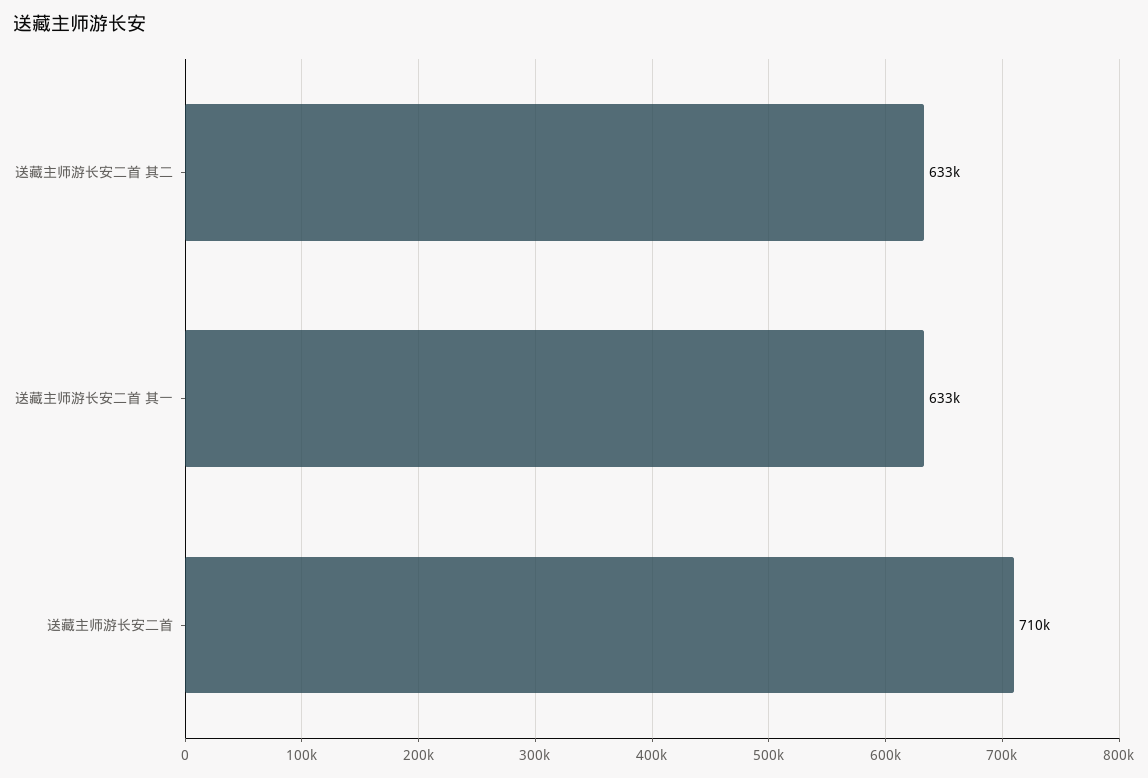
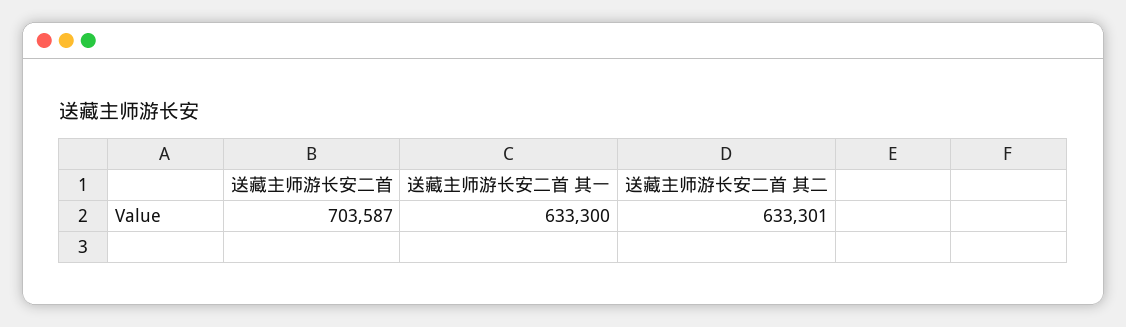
  {
    "送藏主师游长安二首 其二": 633301,
    "送藏主师游长安二首 其一": 633300,
-   "送藏主师游长安二首": 710000
+   "送藏主师游长安二首": 703587
  }

